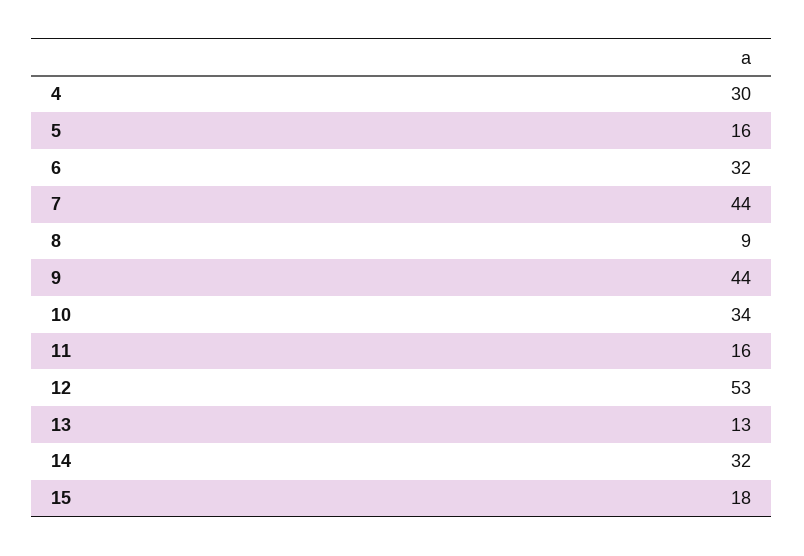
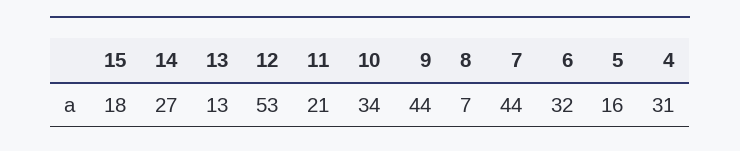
  {
-   "4": 30,
+   "4": 31,
    "5": 16,
    "6": 32,
    "7": 44,
-   "8": 9,
+   "8": 7,
    "9": 44,
    "10": 34,
-   "11": 16,
+   "11": 21,
    "12": 53,
    "13": 13,
-   "14": 32,
+   "14": 27,
    "15": 18
  }

